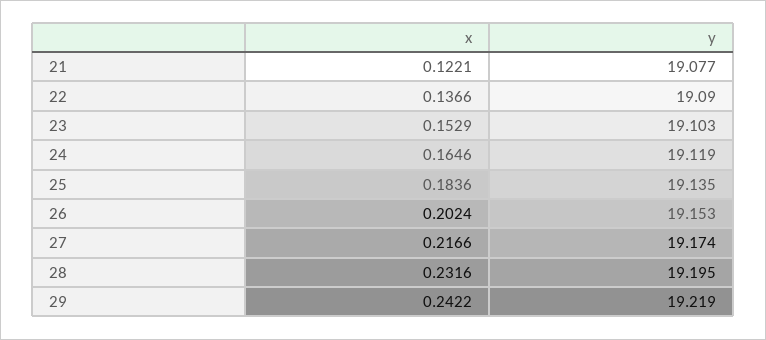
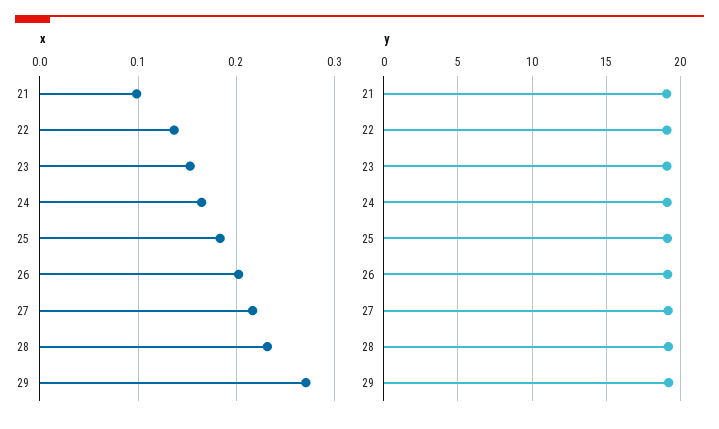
  {
    "x": {
-     "21": 0.1221,
+     "21": 0.1,
      "22": 0.1366,
      "23": 0.1529,
      "24": 0.1646,
      "25": 0.1836,
      "26": 0.2024,
      "27": 0.2166,
      "28": 0.2316,
-     "29": 0.2422
+     "29": 0.27
    },
    "y": {
      "21": 19.077,
      "22": 19.09,
      "23": 19.103,
      "24": 19.119,
      "25": 19.135,
      "26": 19.153,
      "27": 19.174,
      "28": 19.195,
      "29": 19.219
    }
  }

